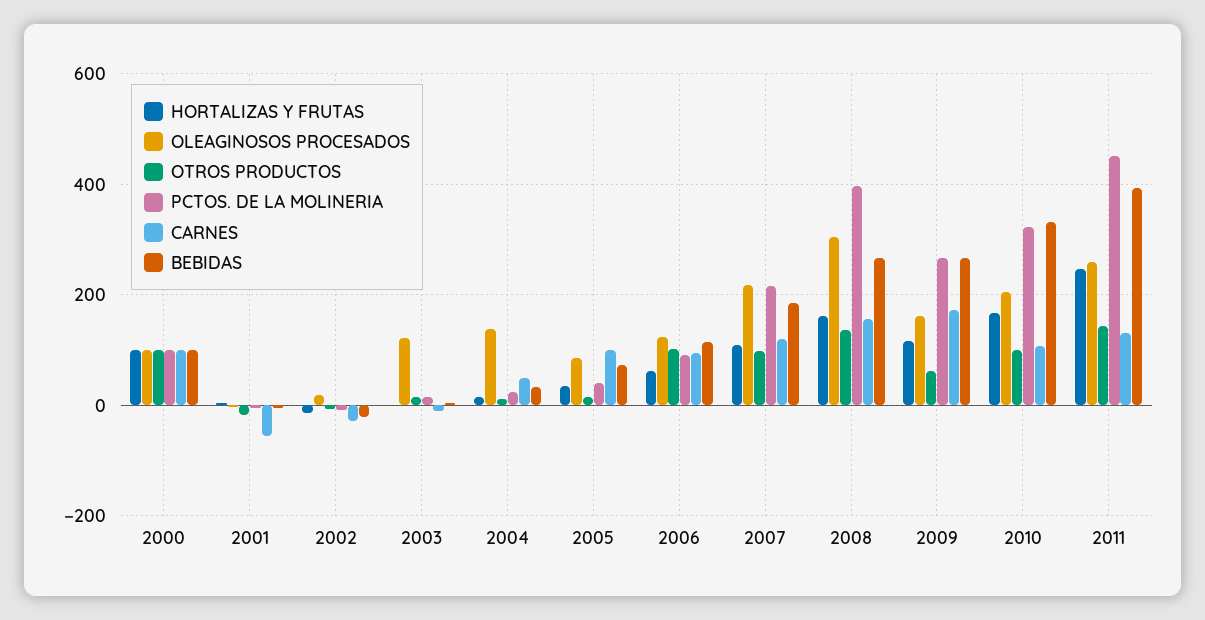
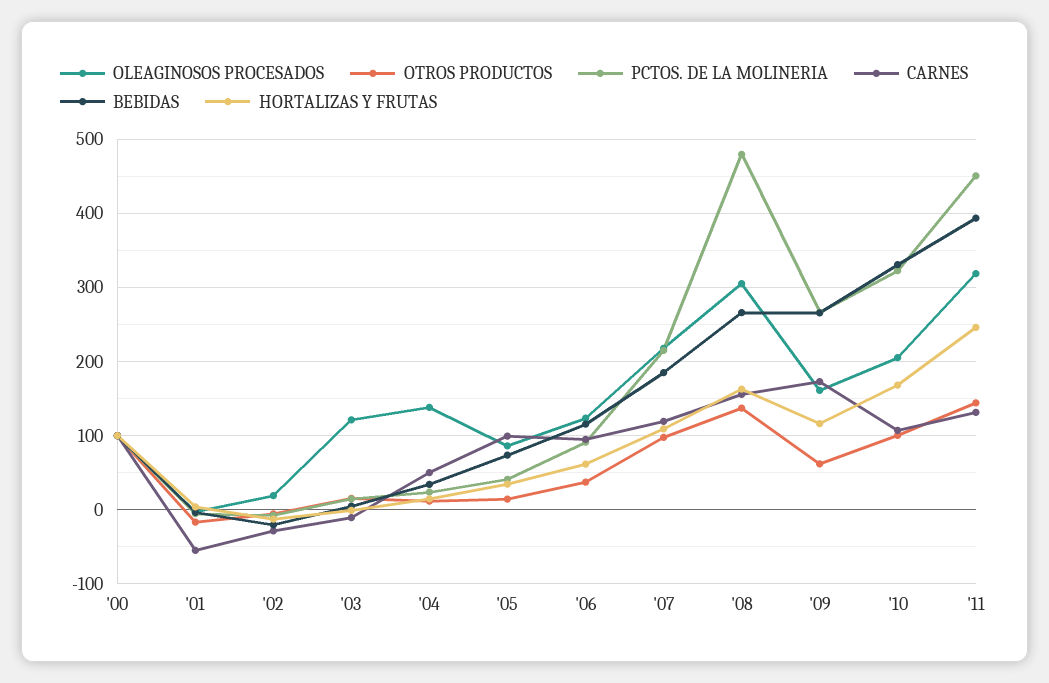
  {
    "HORTALIZAS Y FRUTAS": {
      "2000": 100,
      "2001": 0,
      "2002": -10,
      "2003": 0,
      "2004": 10,
      "2005": 30,
      "2006": 60,
      "2007": 110,
      "2008": 160,
      "2009": 120,
      "2010": 170,
      "2011": 250
    },
    "OLEAGINOSOS PROCESADOS": {
      "2000": 100,
      "2001": 0,
      "2002": 20,
      "2003": 120,
      "2004": 140,
      "2005": 90,
      "2006": 120,
      "2007": 220,
      "2008": 310,
      "2009": 160,
      "2010": 210,
-     "2011": 260
+     "2011": 320
    },
    "OTROS PRODUCTOS": {
      "2000": 100,
      "2001": -20,
      "2002": -10,
      "2003": 20,
      "2004": 10,
      "2005": 10,
-     "2006": 100,
+     "2006": 40,
      "2007": 100,
      "2008": 140,
      "2009": 60,
      "2010": 100,
      "2011": 140
    },
    "PCTOS. DE LA MOLINERIA": {
      "2000": 100,
      "2001": -10,
      "2002": -10,
      "2003": 10,
      "2004": 20,
      "2005": 40,
      "2006": 90,
      "2007": 220,
-     "2008": 400,
+     "2008": 480,
      "2009": 270,
      "2010": 320,
      "2011": 450
    },
    "CARNES": {
      "2000": 100,
      "2001": -50,
      "2002": -30,
      "2003": -10,
      "2004": 50,
      "2005": 100,
      "2006": 90,
      "2007": 120,
      "2008": 160,
      "2009": 170,
      "2010": 110,
      "2011": 130
    },
    "BEBIDAS": {
      "2000": 100,
      "2001": 0,
      "2002": -20,
      "2003": 0,
      "2004": 30,
      "2005": 70,
      "2006": 120,
      "2007": 190,
      "2008": 270,
      "2009": 270,
      "2010": 330,
      "2011": 390
    }
  }

